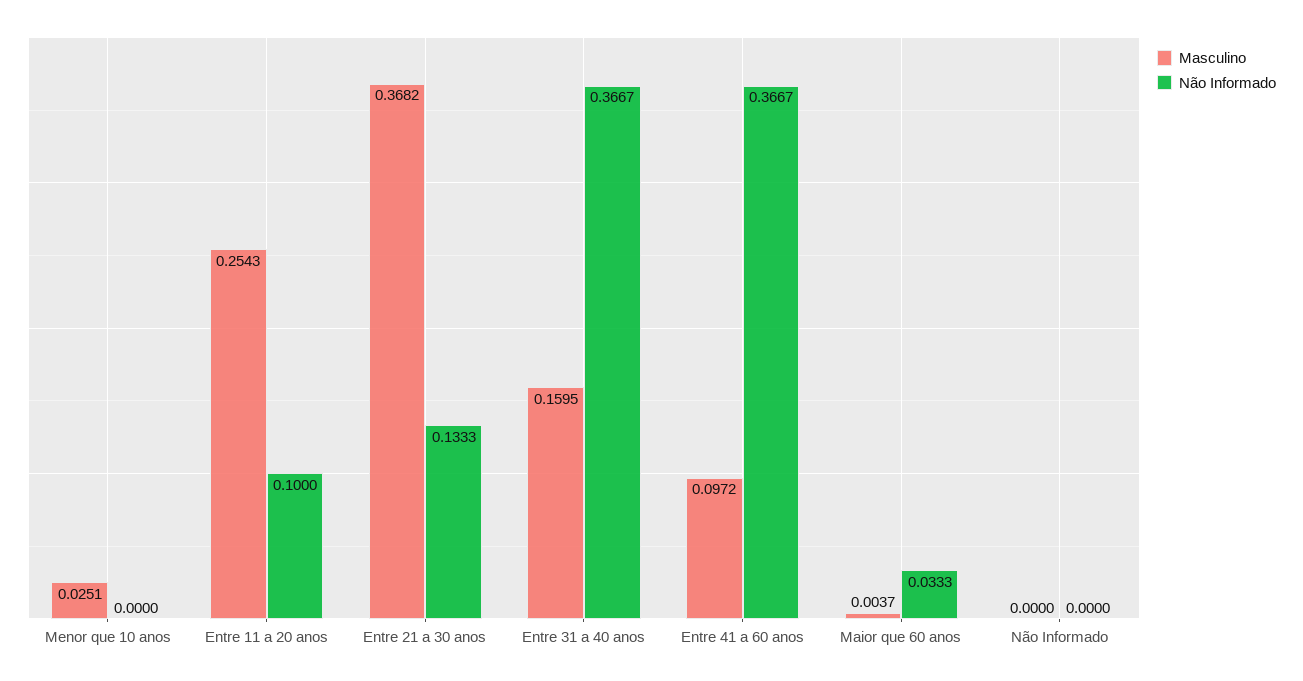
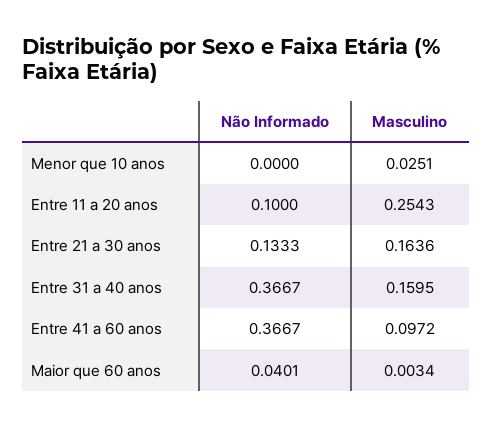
  {
    "Masculino": {
      "Menor que 10 anos": 0.0251,
      "Entre 11 a 20 anos": 0.2543,
-     "Entre 21 a 30 anos": 0.3682,
+     "Entre 21 a 30 anos": 0.1636,
      "Entre 31 a 40 anos": 0.1595,
      "Entre 41 a 60 anos": 0.0972,
-     "Maior que 60 anos": 0.0037,
+     "Maior que 60 anos": 0.0034
-     "Não Informado": 0
    },
    "Não Informado": {
      "Menor que 10 anos": 0,
      "Entre 11 a 20 anos": 0.1,
      "Entre 21 a 30 anos": 0.1333,
      "Entre 31 a 40 anos": 0.3667,
      "Entre 41 a 60 anos": 0.3667,
-     "Maior que 60 anos": 0.0333,
+     "Maior que 60 anos": 0.0401
-     "Não Informado": 0
    }
  }

